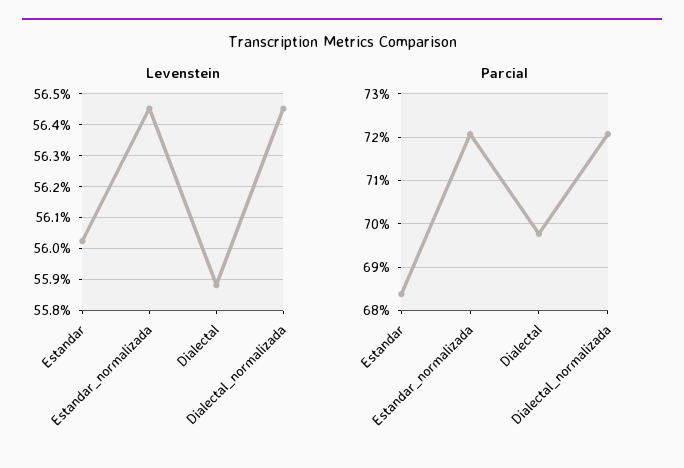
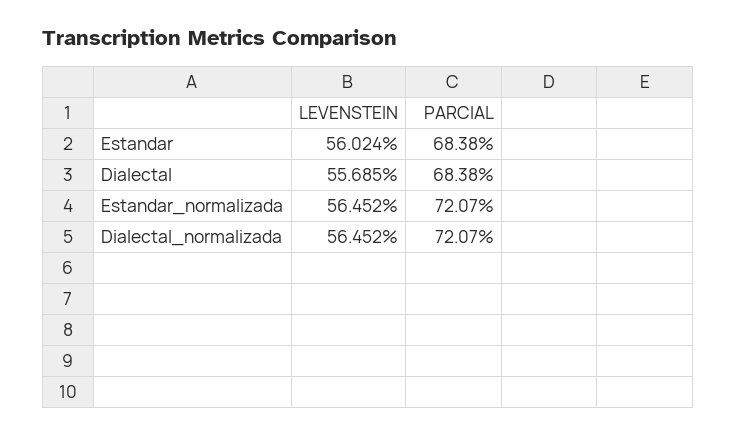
  {
    "Levenstein": {
      "Estandar": 56.024,
      "Estandar_normalizada": 56.452,
-     "Dialectal": 55.88,
+     "Dialectal": 55.685,
      "Dialectal_normalizada": 56.452
    },
    "Parcial": {
      "Estandar": 68.38,
      "Estandar_normalizada": 72.07,
-     "Dialectal": 69.8,
+     "Dialectal": 68.38,
      "Dialectal_normalizada": 72.07
    }
  }

